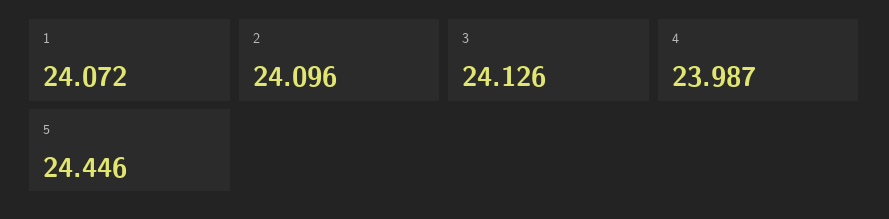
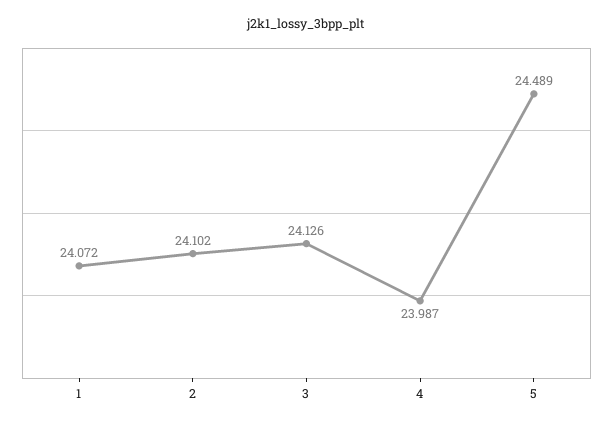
  {
    "1": 24.072,
-   "2": 24.096,
+   "2": 24.102,
    "3": 24.126,
    "4": 23.987,
-   "5": 24.446
+   "5": 24.489
  }

